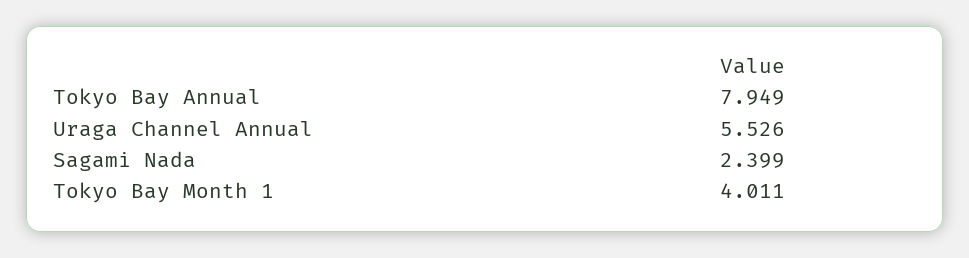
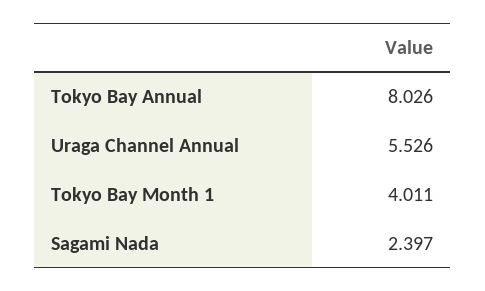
  {
-   "Tokyo Bay Annual": 7.949,
+   "Tokyo Bay Annual": 8.026,
    "Uraga Channel Annual": 5.526,
-   "Sagami Nada": 2.399,
+   "Sagami Nada": 2.397,
    "Tokyo Bay Month 1": 4.011
  }

